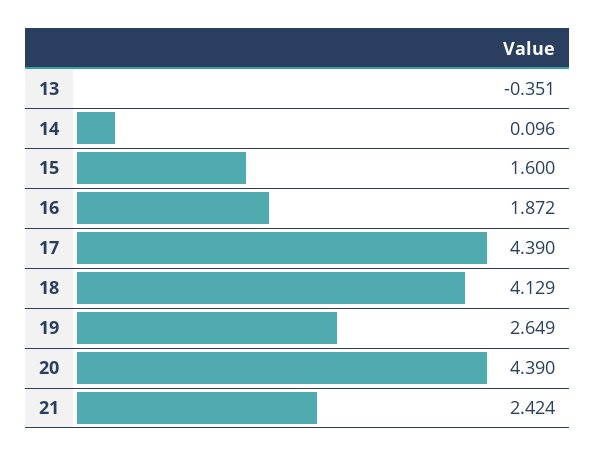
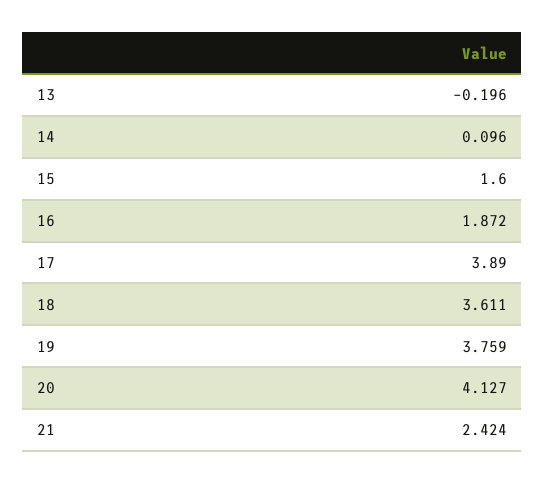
  {
-   "13": -0.351,
+   "13": -0.196,
    "14": 0.096,
    "15": 1.6,
    "16": 1.872,
-   "17": 4.39,
+   "17": 3.89,
-   "18": 4.129,
+   "18": 3.611,
-   "19": 2.649,
+   "19": 3.759,
-   "20": 4.39,
+   "20": 4.127,
    "21": 2.424
  }

